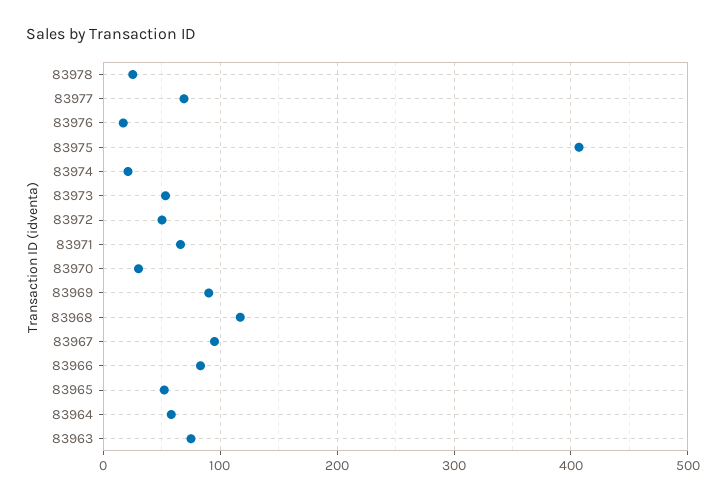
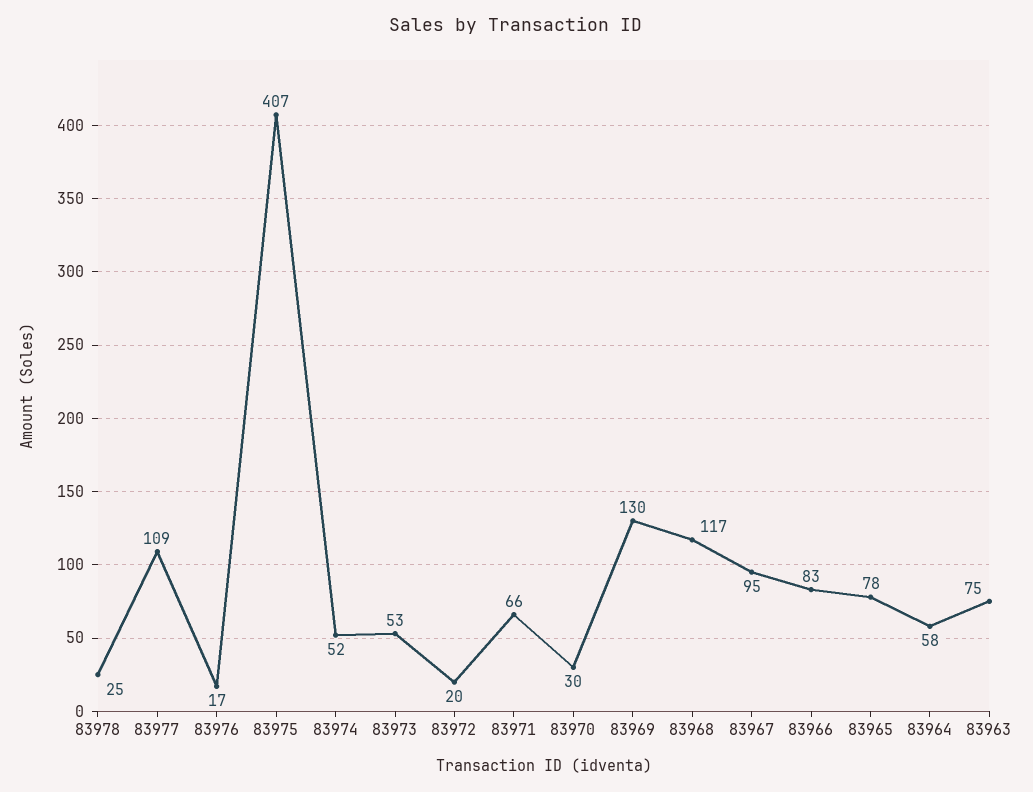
  {
    "83978": 25,
-   "83977": 70,
+   "83977": 109,
    "83976": 17,
    "83975": 407,
-   "83974": 20,
+   "83974": 52,
    "83973": 53,
-   "83972": 50,
+   "83972": 20,
    "83971": 66,
    "83970": 30,
-   "83969": 90,
+   "83969": 130,
    "83968": 117,
    "83967": 95,
    "83966": 83,
-   "83965": 50,
+   "83965": 78,
    "83964": 58,
    "83963": 75
  }

